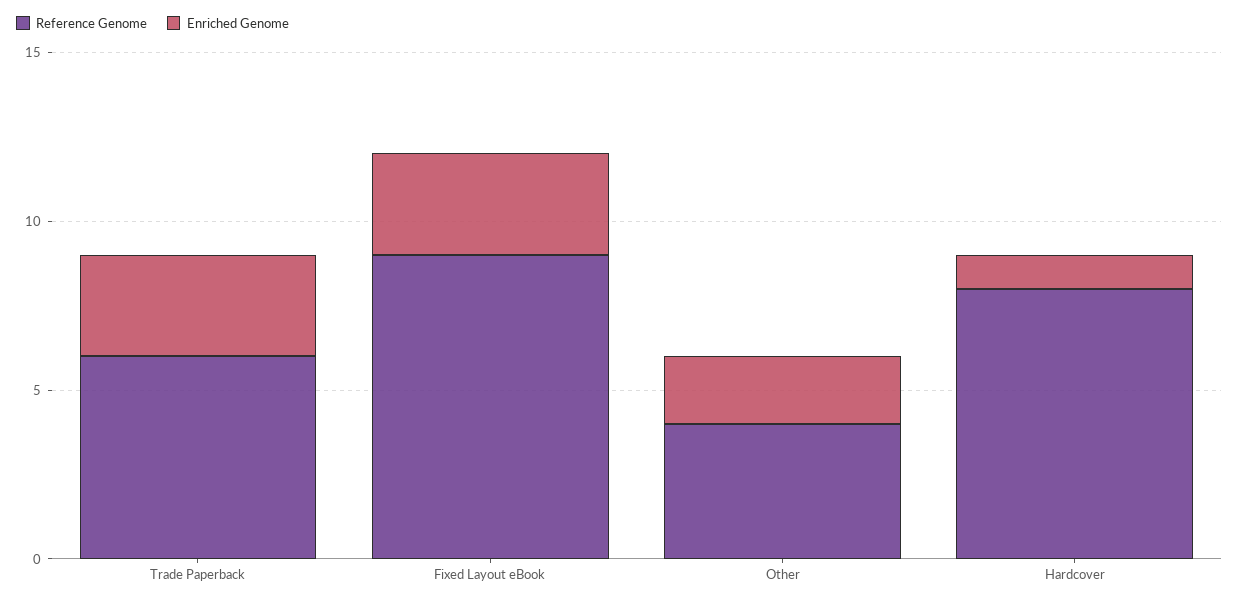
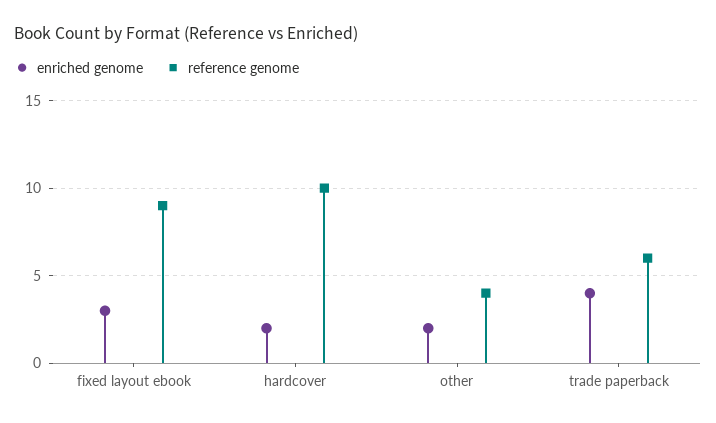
  {
    "Reference Genome": {
      "Trade Paperback": 6,
      "Fixed Layout eBook": 9,
      "Other": 4,
-     "Hardcover": 8
+     "Hardcover": 10
    },
    "Enriched Genome": {
-     "Trade Paperback": 3,
+     "Trade Paperback": 4,
      "Fixed Layout eBook": 3,
      "Other": 2,
-     "Hardcover": 1
+     "Hardcover": 2
    }
  }

